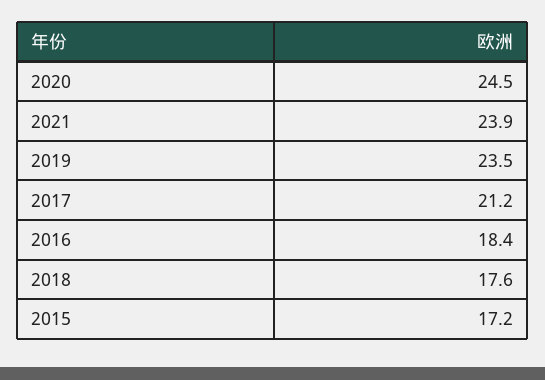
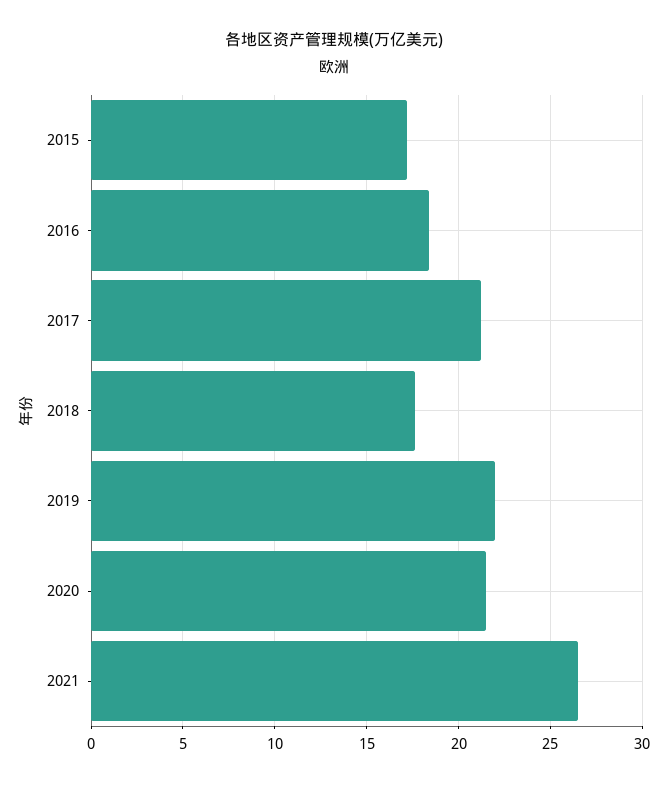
  {
-   "2020": 24.5,
+   "2020": 21.5,
-   "2021": 23.9,
+   "2021": 26.5,
-   "2019": 23.5,
+   "2019": 22,
    "2017": 21.2,
    "2016": 18.4,
    "2018": 17.6,
    "2015": 17.2
  }

